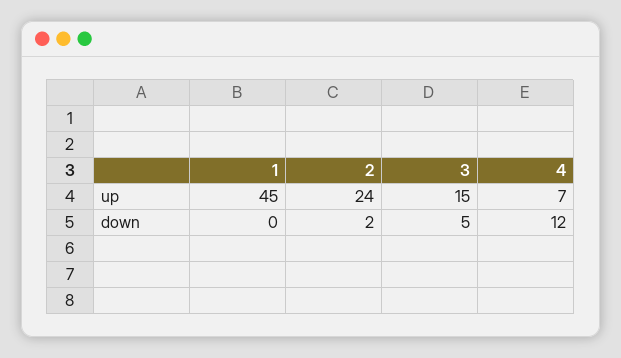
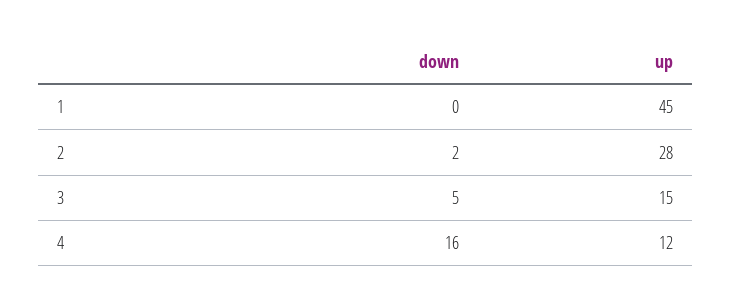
  {
    "1": {
      "up": 45,
      "down": 0
    },
    "2": {
-     "up": 24,
+     "up": 28,
      "down": 2
    },
    "3": {
      "up": 15,
      "down": 5
    },
    "4": {
-     "up": 7,
+     "up": 12,
-     "down": 12
+     "down": 16
    }
  }

